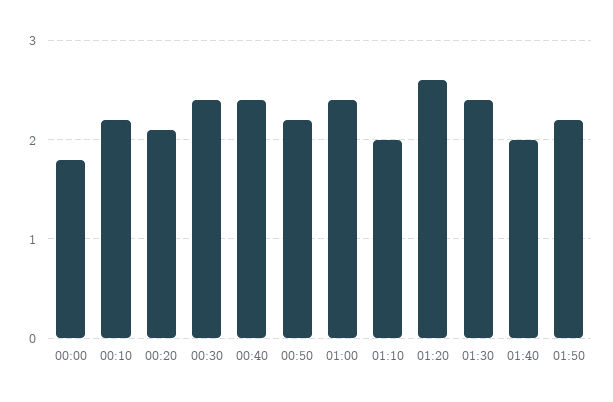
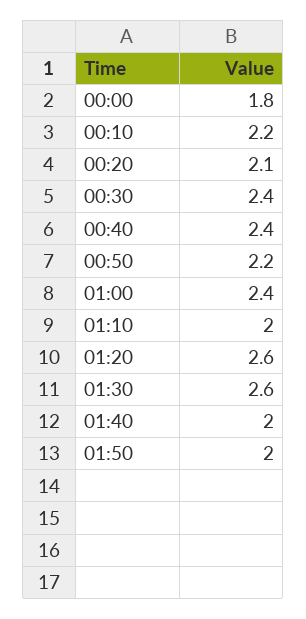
  {
    "00:00": 1.8,
    "00:10": 2.2,
    "00:20": 2.1,
    "00:30": 2.4,
    "00:40": 2.4,
    "00:50": 2.2,
    "01:00": 2.4,
    "01:10": 2,
    "01:20": 2.6,
-   "01:30": 2.4,
+   "01:30": 2.6,
    "01:40": 2,
-   "01:50": 2.2
+   "01:50": 2
  }

